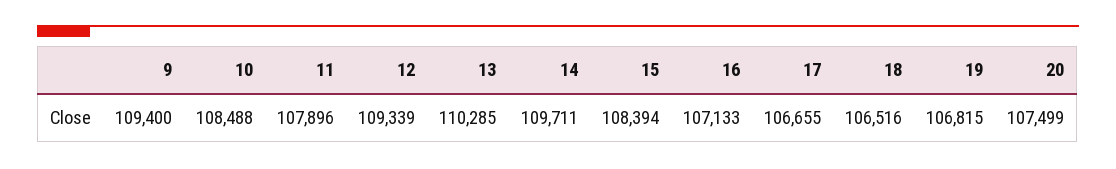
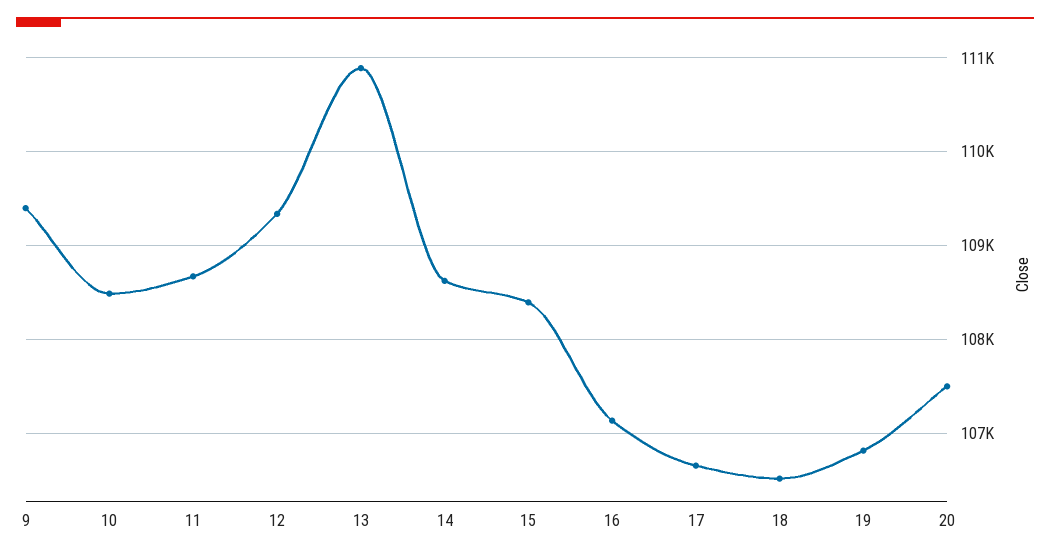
  {
    "9": 109400,
    "10": 108488,
-   "11": 107896,
+   "11": 108700,
    "12": 109339,
-   "13": 110285,
+   "13": 110900,
-   "14": 109711,
+   "14": 108600,
    "15": 108394,
    "16": 107133,
    "17": 106655,
    "18": 106516,
    "19": 106815,
    "20": 107499
  }

